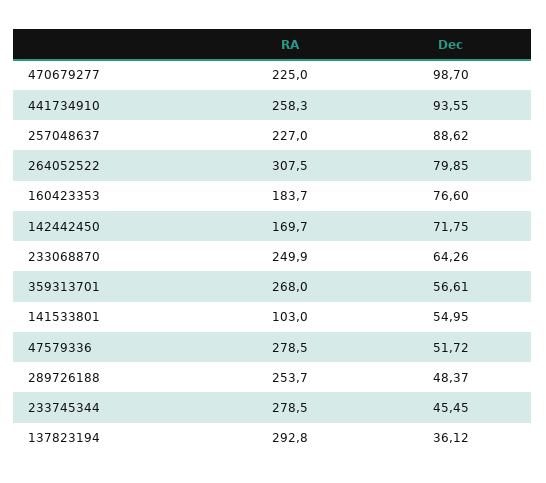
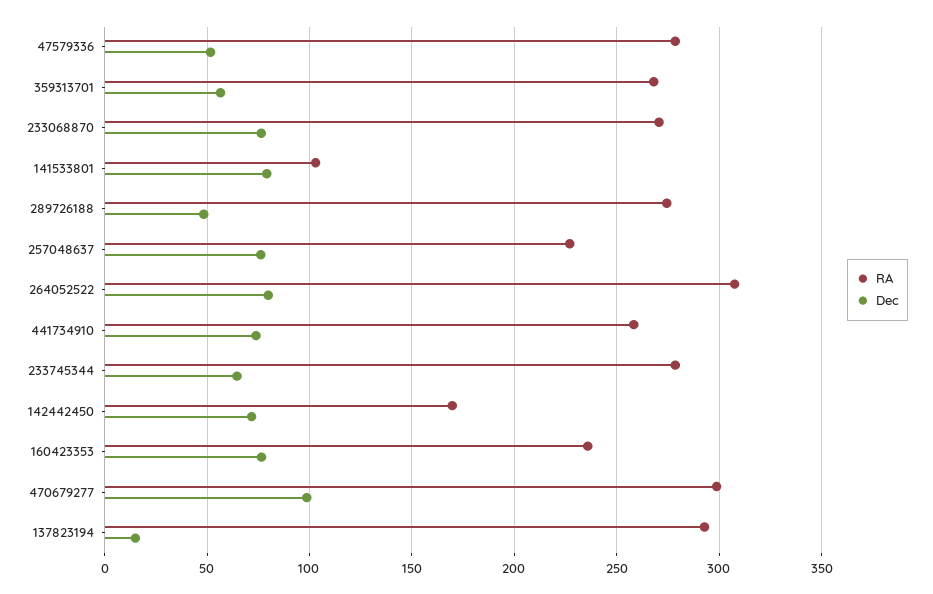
  {
    "RA": {
-     "470679277": 225,
+     "470679277": 300,
      "441734910": 258.3,
      "257048637": 227,
      "264052522": 307.5,
-     "160423353": 183.7,
+     "160423353": 235,
      "142442450": 169.7,
-     "233068870": 249.9,
+     "233068870": 270,
      "359313701": 268,
      "141533801": 103,
      "47579336": 278.5,
-     "289726188": 253.7,
+     "289726188": 275,
      "233745344": 278.5,
      "137823194": 292.8
    },
    "Dec": {
      "470679277": 98.7,
-     "441734910": 93.55,
+     "441734910": 75,
-     "257048637": 88.62,
+     "257048637": 75,
      "264052522": 79.85,
      "160423353": 76.6,
      "142442450": 71.75,
-     "233068870": 64.26,
+     "233068870": 75,
      "359313701": 56.61,
-     "141533801": 54.95,
+     "141533801": 80,
      "47579336": 51.72,
      "289726188": 48.37,
-     "233745344": 45.45,
+     "233745344": 65,
-     "137823194": 36.12
+     "137823194": 15
    }
  }

